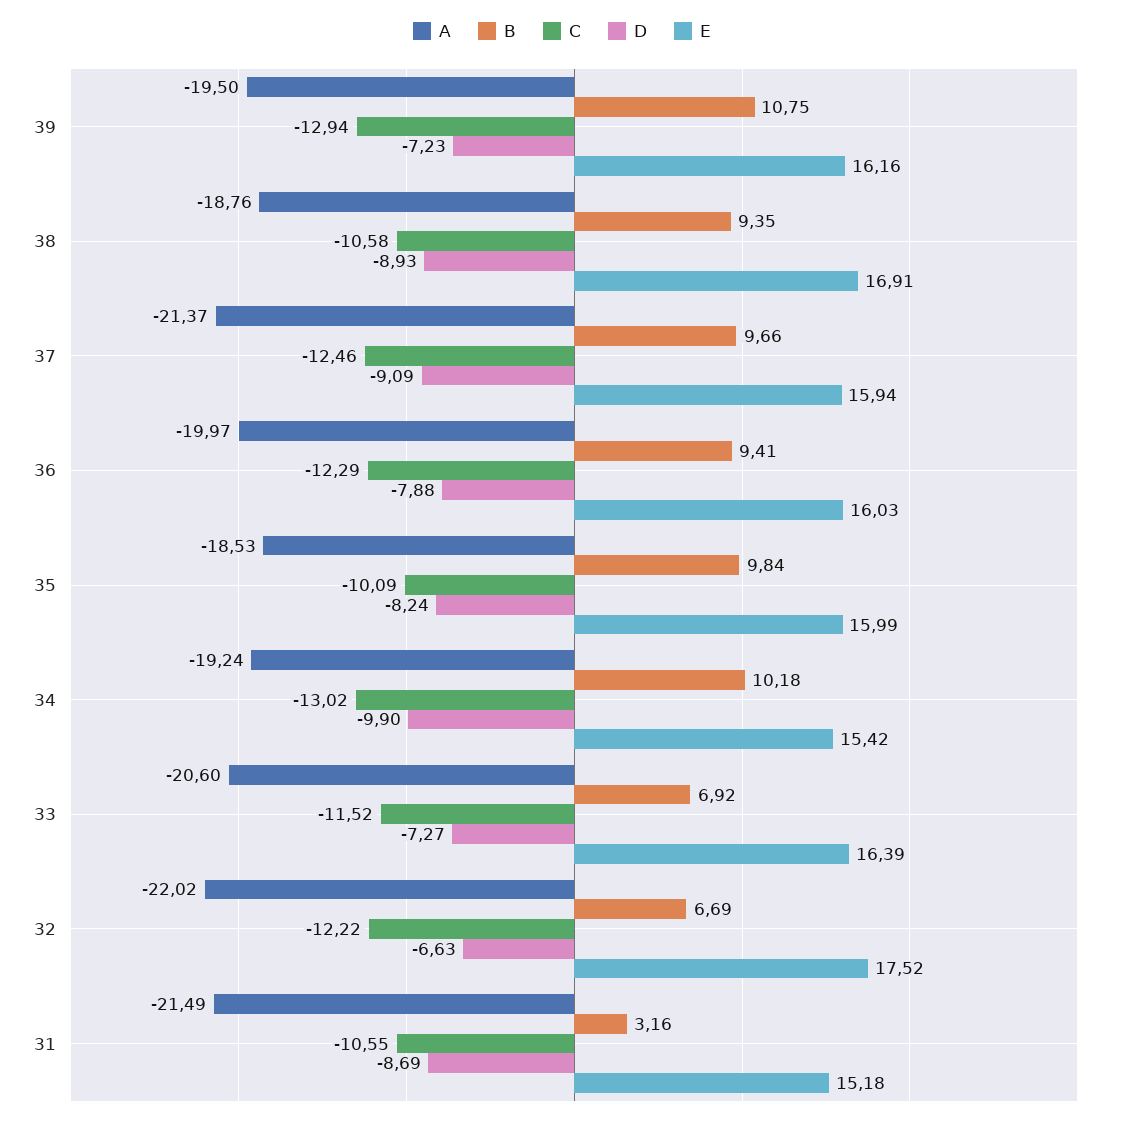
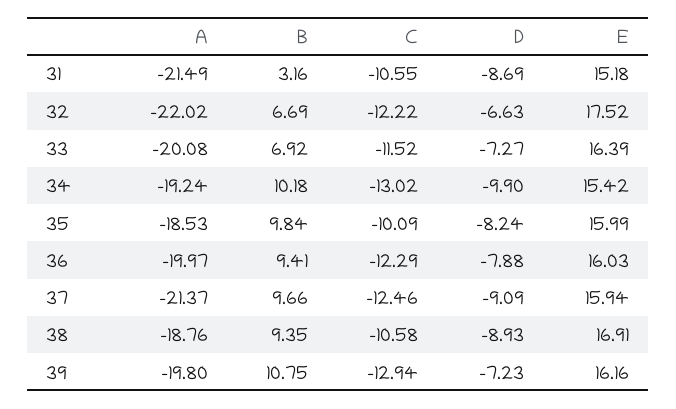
  {
    "A": {
-     "39": -19.5,
+     "39": -19.8,
      "38": -18.76,
      "37": -21.37,
      "36": -19.97,
      "35": -18.53,
      "34": -19.24,
-     "33": -20.6,
+     "33": -20.08,
      "32": -22.02,
      "31": -21.49
    },
    "B": {
      "39": 10.75,
      "38": 9.35,
      "37": 9.66,
      "36": 9.41,
      "35": 9.84,
      "34": 10.18,
      "33": 6.92,
      "32": 6.69,
      "31": 3.16
    },
    "C": {
      "39": -12.94,
      "38": -10.58,
      "37": -12.46,
      "36": -12.29,
      "35": -10.09,
      "34": -13.02,
      "33": -11.52,
      "32": -12.22,
      "31": -10.55
    },
    "D": {
      "39": -7.23,
      "38": -8.93,
      "37": -9.09,
      "36": -7.88,
      "35": -8.24,
      "34": -9.9,
      "33": -7.27,
      "32": -6.63,
      "31": -8.69
    },
    "E": {
      "39": 16.16,
      "38": 16.91,
      "37": 15.94,
      "36": 16.03,
      "35": 15.99,
      "34": 15.42,
      "33": 16.39,
      "32": 17.52,
      "31": 15.18
    }
  }

